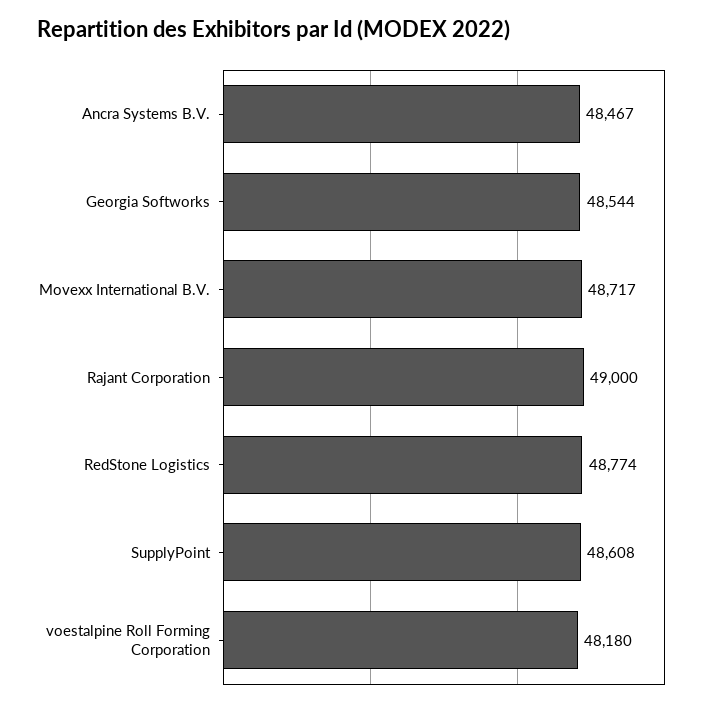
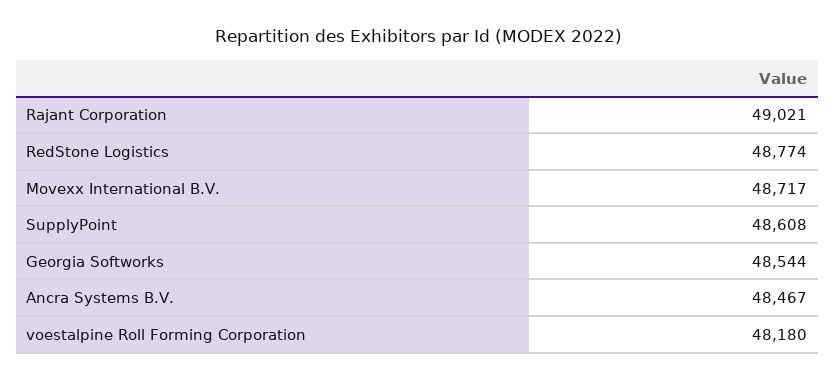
  {
    "Ancra Systems B.V.": 48467,
    "Georgia Softworks": 48544,
    "Movexx International B.V.": 48717,
-   "Rajant Corporation": 49000,
+   "Rajant Corporation": 49021,
    "RedStone Logistics": 48774,
    "SupplyPoint": 48608,
    "voestalpine Roll Forming Corporation": 48180
  }

